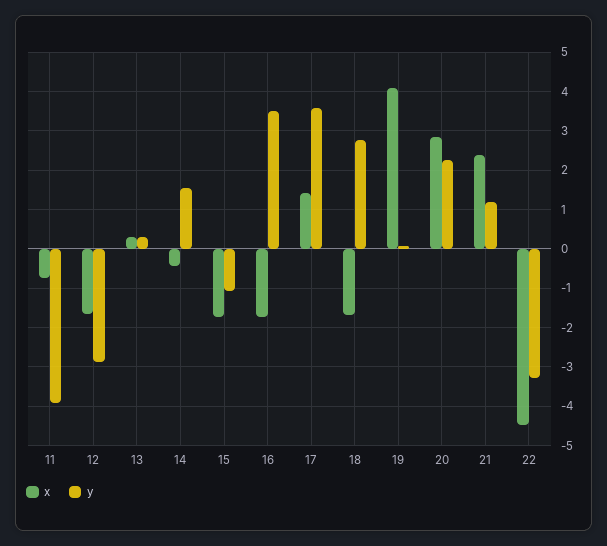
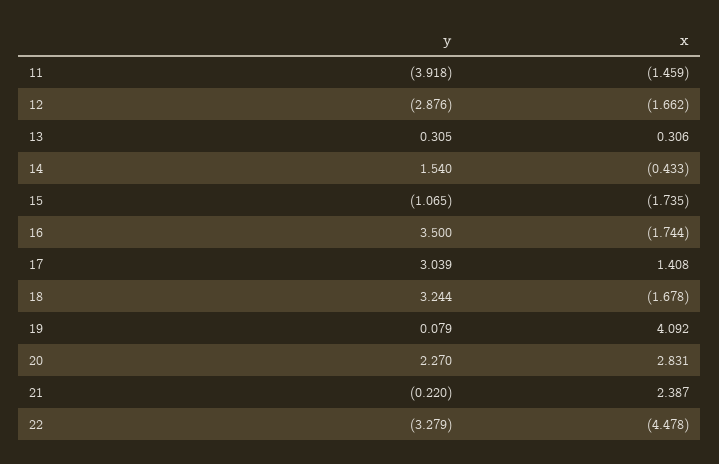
  {
    "x": {
-     "11": -0.8,
+     "11": -1.459,
      "12": -1.662,
      "13": 0.306,
      "14": -0.433,
      "15": -1.735,
      "16": -1.744,
      "17": 1.408,
      "18": -1.678,
      "19": 4.092,
      "20": 2.831,
      "21": 2.387,
      "22": -4.478
    },
    "y": {
      "11": -3.918,
      "12": -2.876,
      "13": 0.305,
      "14": 1.54,
      "15": -1.065,
      "16": 3.5,
-     "17": 3.6,
+     "17": 3.039,
-     "18": 2.8,
+     "18": 3.244,
      "19": 0.079,
      "20": 2.27,
-     "21": 1.2,
+     "21": -0.22,
      "22": -3.279
    }
  }

